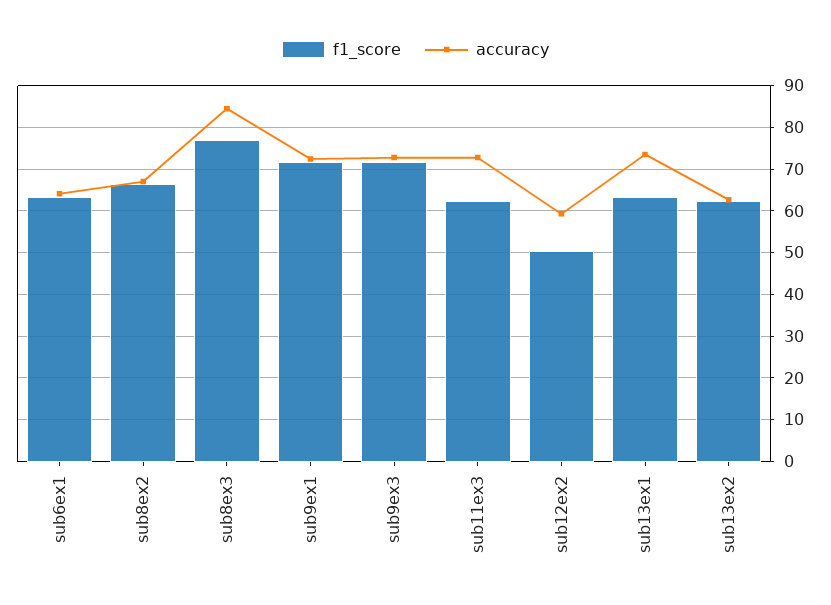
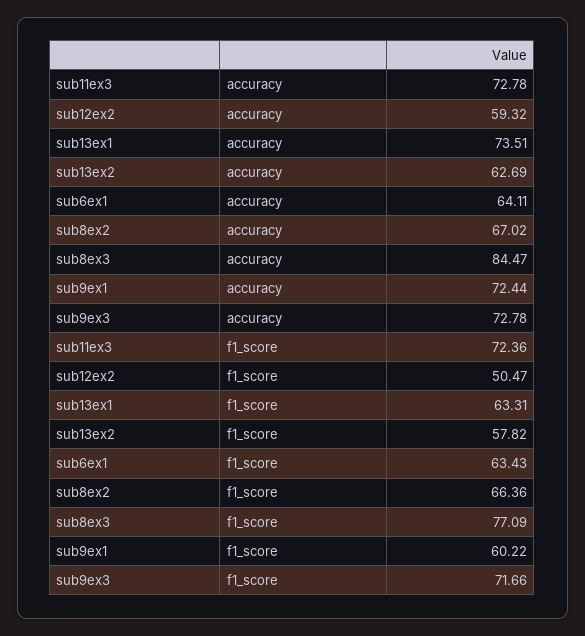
  {
    "f1_score": {
      "sub6ex1": 63.43,
      "sub8ex2": 66.36,
      "sub8ex3": 77.09,
-     "sub9ex1": 72,
+     "sub9ex1": 60.22,
      "sub9ex3": 71.66,
-     "sub11ex3": 62,
+     "sub11ex3": 72.36,
      "sub12ex2": 50.47,
      "sub13ex1": 63.31,
-     "sub13ex2": 62
+     "sub13ex2": 57.82
    },
    "accuracy": {
      "sub6ex1": 64.11,
      "sub8ex2": 67.02,
      "sub8ex3": 84.47,
      "sub9ex1": 72.44,
      "sub9ex3": 72.78,
      "sub11ex3": 72.78,
      "sub12ex2": 59.32,
      "sub13ex1": 73.51,
      "sub13ex2": 62.69
    }
  }

